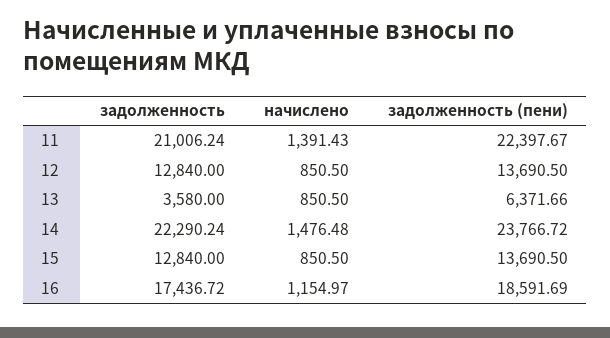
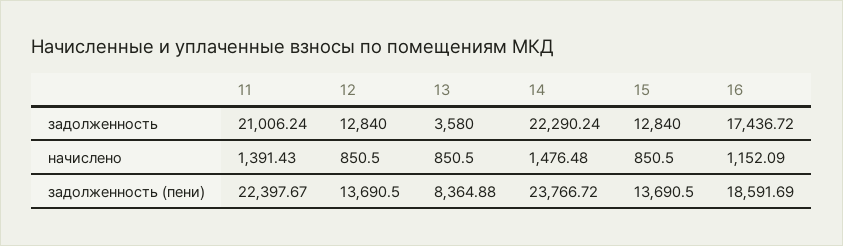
  {
    "задолженность": {
      "11": 21006.24,
      "12": 12840,
      "13": 3580,
      "14": 22290.24,
      "15": 12840,
      "16": 17436.72
    },
    "начислено": {
      "11": 1391.43,
      "12": 850.5,
      "13": 850.5,
      "14": 1476.48,
      "15": 850.5,
-     "16": 1154.97
+     "16": 1152.09
    },
    "задолженность (пени)": {
      "11": 22397.67,
      "12": 13690.5,
-     "13": 6371.66,
+     "13": 8364.88,
      "14": 23766.72,
      "15": 13690.5,
      "16": 18591.69
    }
  }

